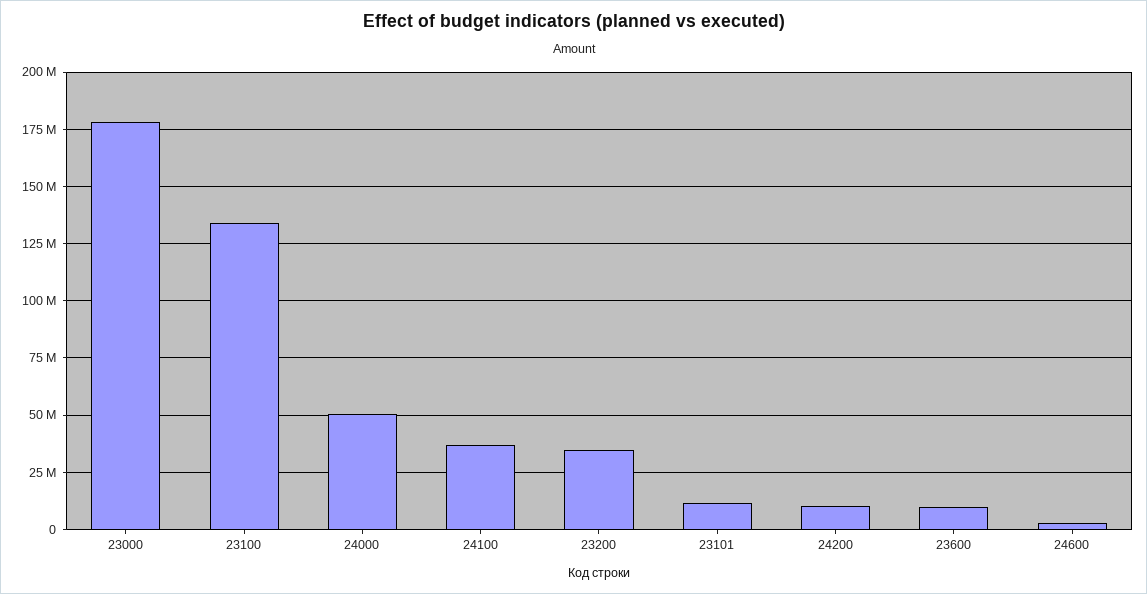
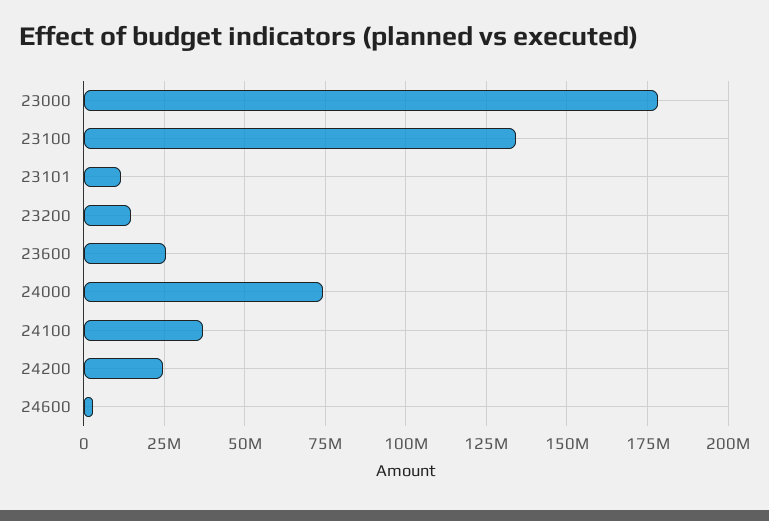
  {
    "23000": 177500000,
    "23100": 135000000,
-   "24000": 50000000,
+   "24000": 75000000,
    "24100": 37500000,
-   "23200": 35000000,
+   "23200": 15000000,
    "23101": 12500000,
-   "24200": 10000000,
+   "24200": 25000000,
-   "23600": 10000000,
+   "23600": 25000000,
    "24600": 2500000
  }

